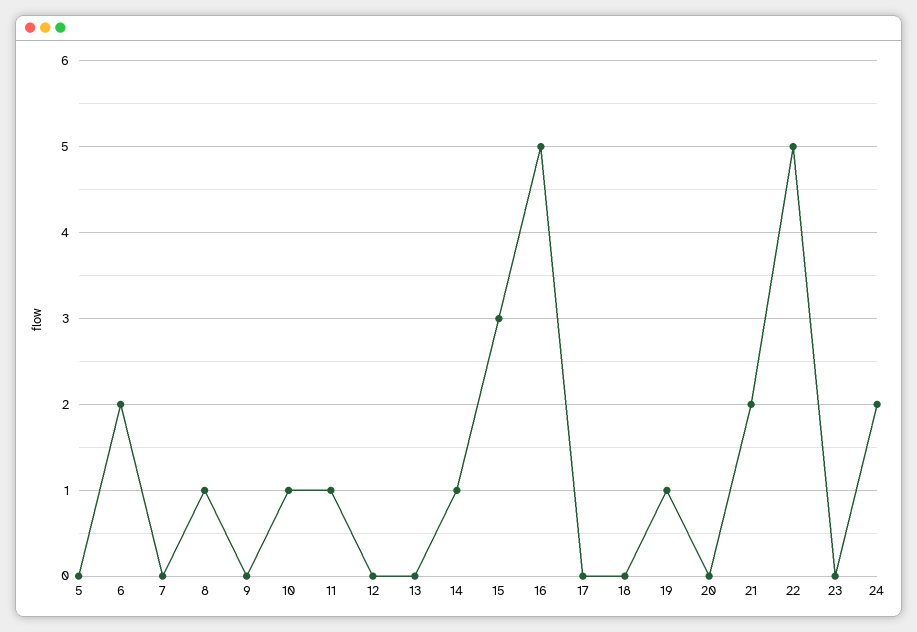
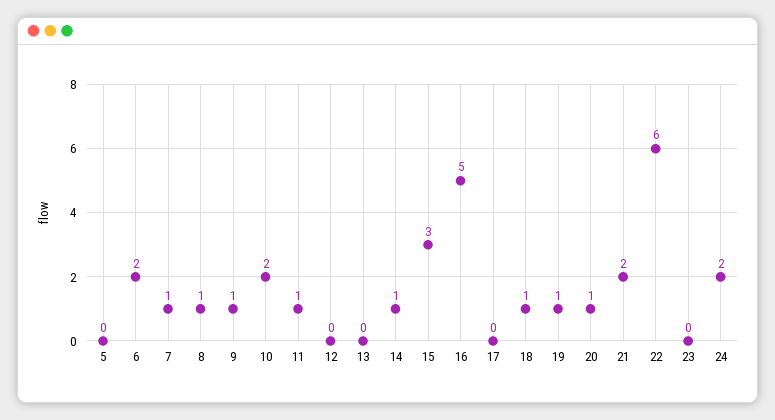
  {
    "5": 0,
    "6": 2,
-   "7": 0,
+   "7": 1,
    "8": 1,
-   "9": 0,
+   "9": 1,
-   "10": 1,
+   "10": 2,
    "11": 1,
    "12": 0,
    "13": 0,
    "14": 1,
    "15": 3,
    "16": 5,
    "17": 0,
-   "18": 0,
+   "18": 1,
    "19": 1,
-   "20": 0,
+   "20": 1,
    "21": 2,
-   "22": 5,
+   "22": 6,
    "23": 0,
    "24": 2
  }

